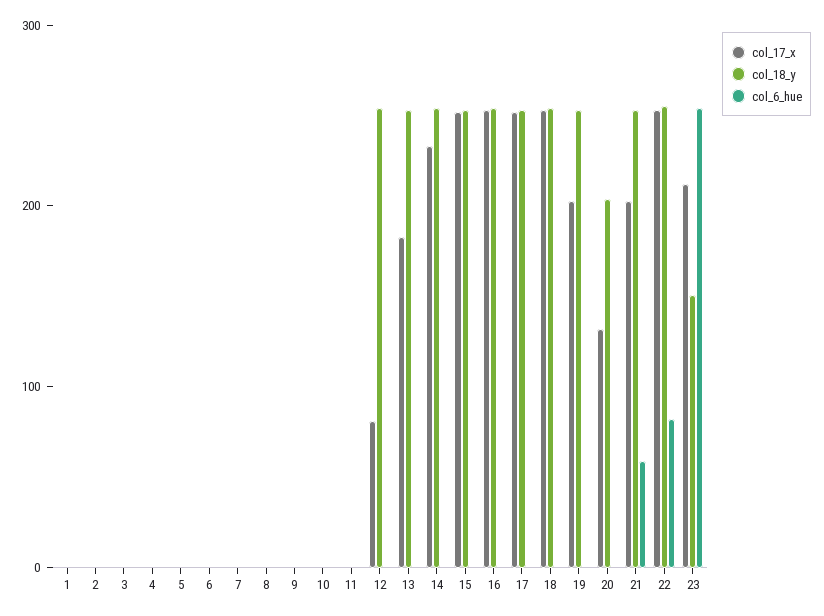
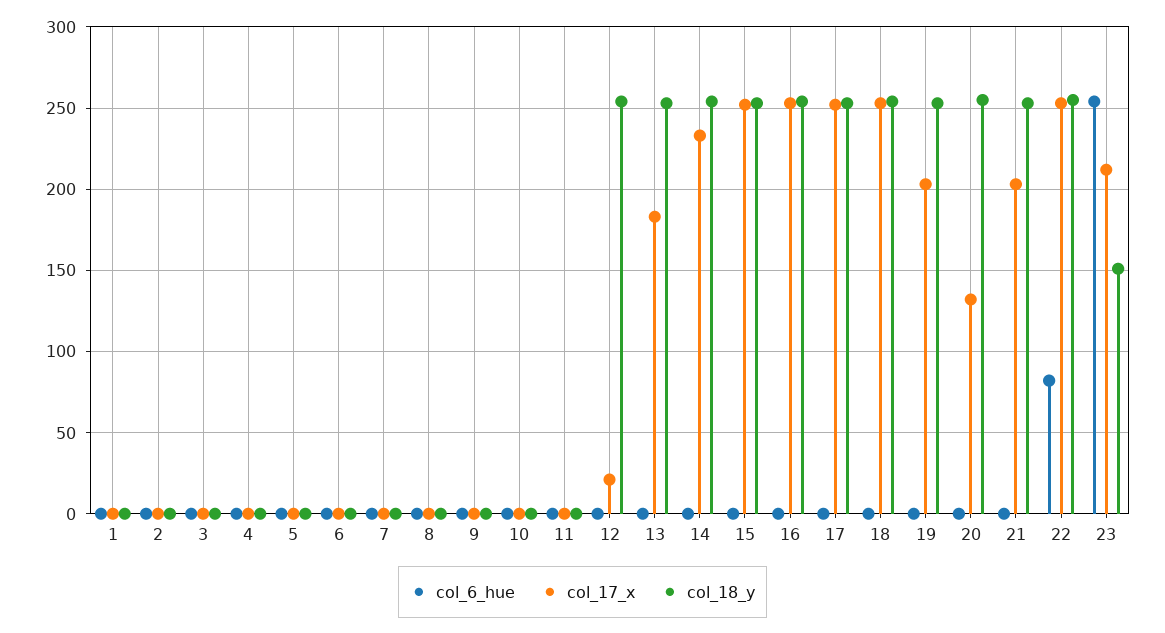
  {
    "col_17_x": {
      "1": 0,
      "2": 0,
      "3": 0,
      "4": 0,
      "5": 0,
      "6": 0,
      "7": 0,
      "8": 0,
      "9": 0,
      "10": 0,
      "11": 0,
-     "12": 80,
+     "12": 20,
      "13": 185,
      "14": 235,
      "15": 250,
      "16": 255,
      "17": 250,
      "18": 255,
      "19": 205,
      "20": 130,
      "21": 205,
      "22": 255,
      "23": 210
    },
    "col_18_y": {
      "1": 0,
      "2": 0,
      "3": 0,
      "4": 0,
      "5": 0,
      "6": 0,
      "7": 0,
      "8": 0,
      "9": 0,
      "10": 0,
      "11": 0,
      "12": 255,
      "13": 255,
      "14": 255,
      "15": 255,
      "16": 255,
      "17": 255,
      "18": 255,
      "19": 255,
-     "20": 200,
+     "20": 255,
      "21": 255,
      "22": 255,
      "23": 150
    },
    "col_6_hue": {
      "1": 0,
      "2": 0,
      "3": 0,
      "4": 0,
      "5": 0,
      "6": 0,
      "7": 0,
      "8": 0,
      "9": 0,
      "10": 0,
      "11": 0,
      "12": 0,
      "13": 0,
      "14": 0,
      "15": 0,
      "16": 0,
      "17": 0,
      "18": 0,
      "19": 0,
      "20": 0,
-     "21": 60,
+     "21": 0,
      "22": 80,
      "23": 255
    }
  }

